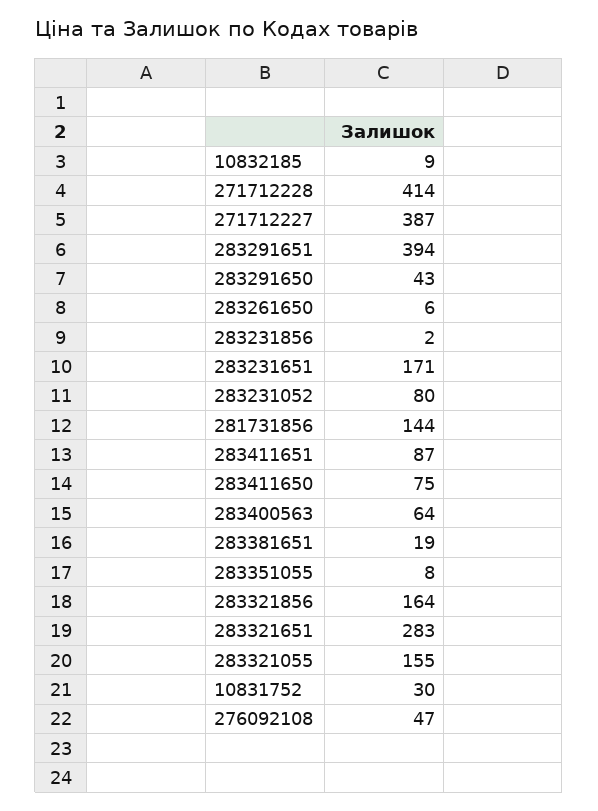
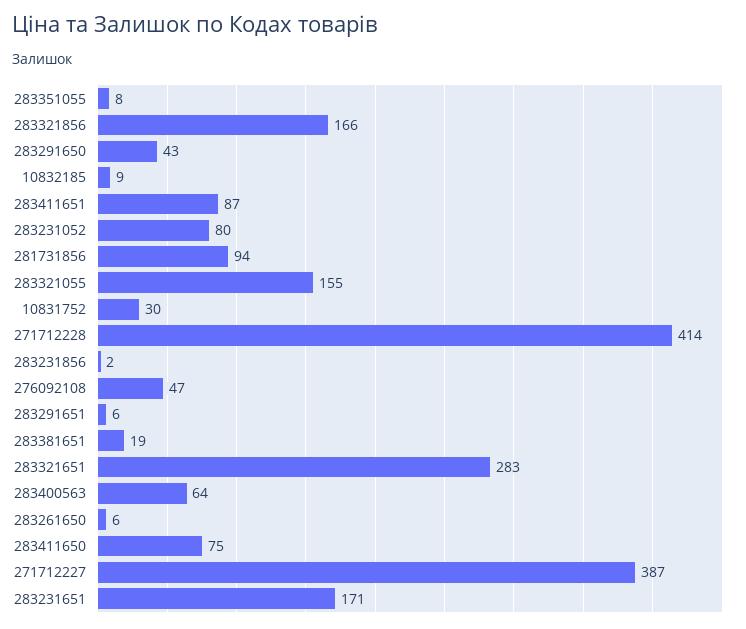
  {
    "10832185": 9,
    "271712228": 414,
    "271712227": 387,
-   "283291651": 394,
+   "283291651": 6,
    "283291650": 43,
    "283261650": 6,
    "283231856": 2,
    "283231651": 171,
    "283231052": 80,
-   "281731856": 144,
+   "281731856": 94,
    "283411651": 87,
    "283411650": 75,
    "283400563": 64,
    "283381651": 19,
    "283351055": 8,
-   "283321856": 164,
+   "283321856": 166,
    "283321651": 283,
    "283321055": 155,
    "10831752": 30,
    "276092108": 47
  }

